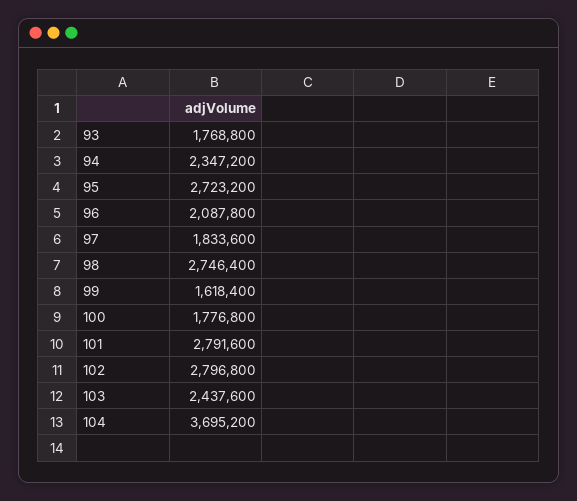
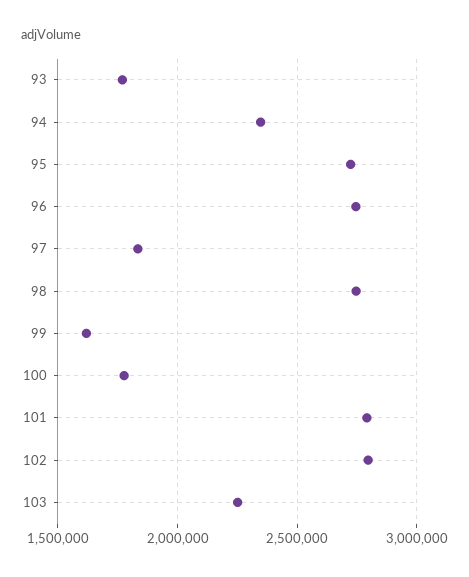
  {
    "93": 1768800,
    "94": 2347200,
    "95": 2723200,
-   "96": 2087800,
+   "96": 2750000,
    "97": 1833600,
    "98": 2746400,
    "99": 1618400,
    "100": 1776800,
    "101": 2791600,
    "102": 2796800,
-   "103": 2437600,
+   "103": 2250000
-   "104": 3695200
  }

